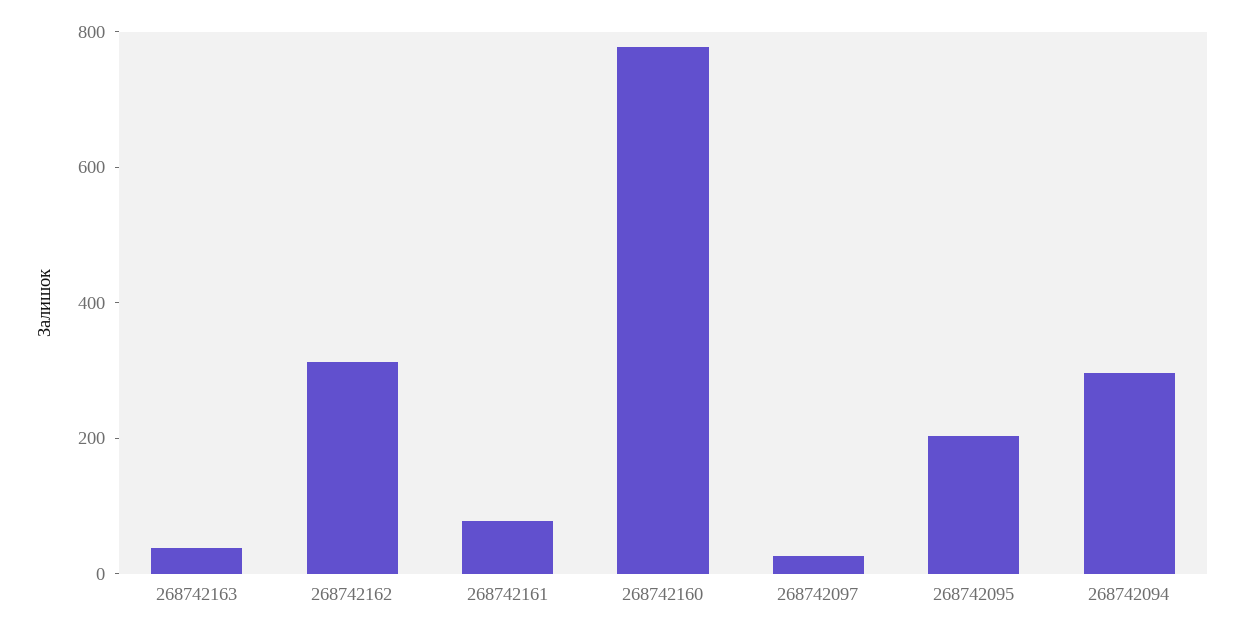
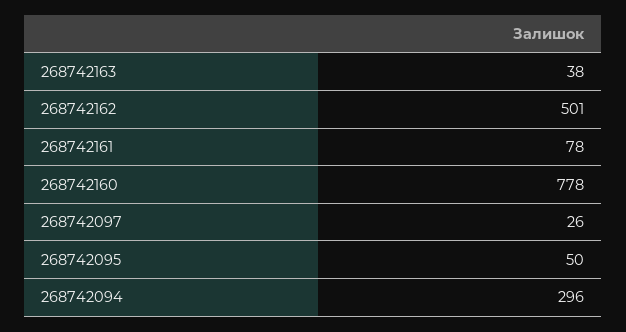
  {
    "268742163": 38,
-   "268742162": 300,
+   "268742162": 501,
    "268742161": 78,
    "268742160": 778,
    "268742097": 26,
-   "268742095": 200,
+   "268742095": 50,
    "268742094": 296
  }

